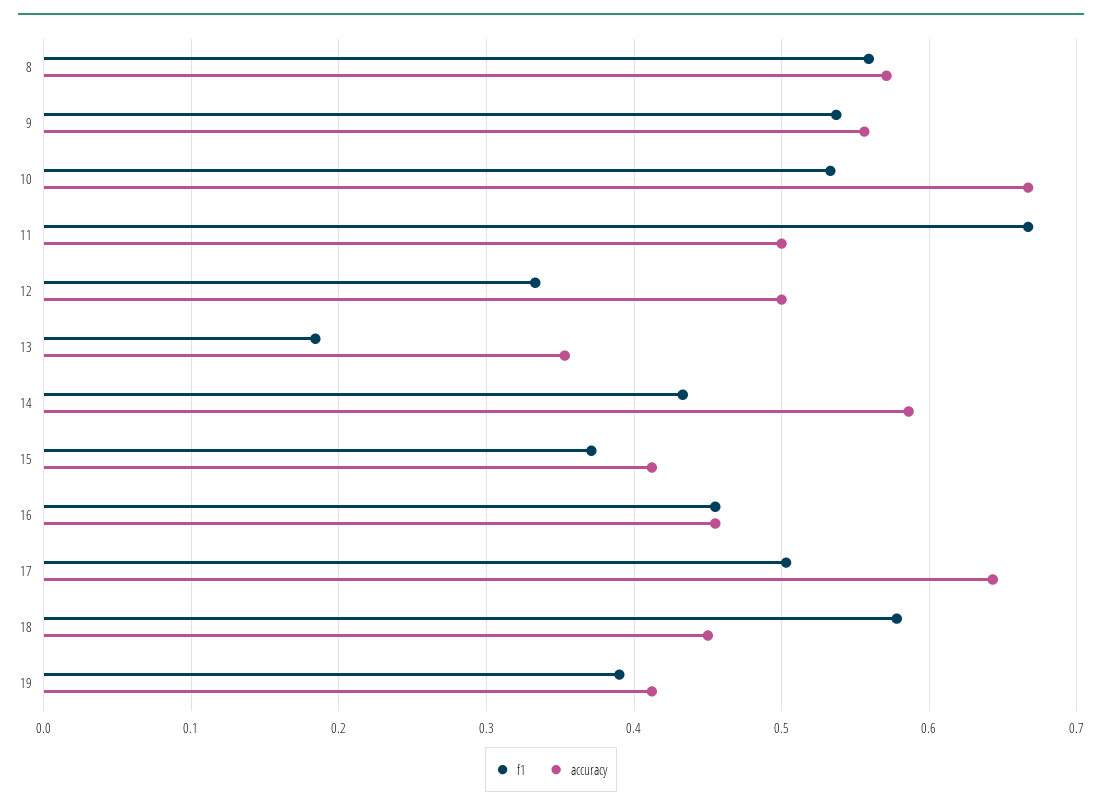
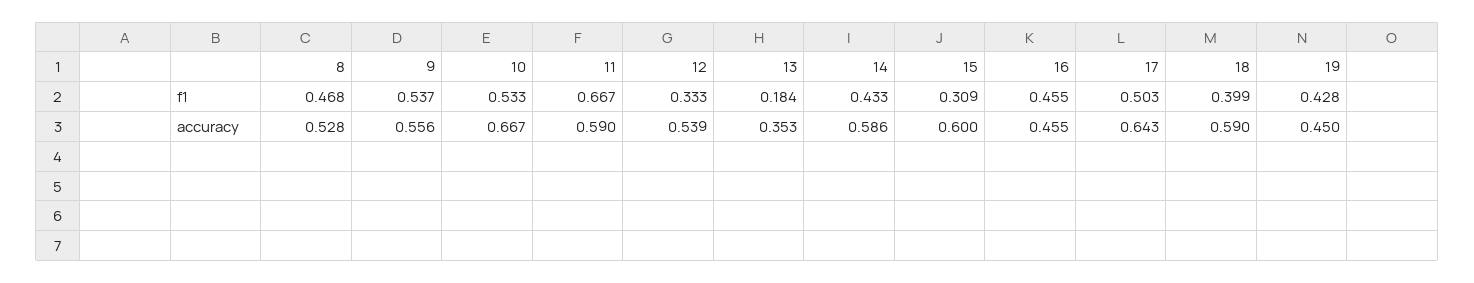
  {
    "f1": {
-     "8": 0.56,
+     "8": 0.468,
      "9": 0.537,
      "10": 0.533,
      "11": 0.667,
      "12": 0.333,
      "13": 0.184,
      "14": 0.433,
-     "15": 0.37,
+     "15": 0.309,
      "16": 0.455,
      "17": 0.503,
-     "18": 0.58,
+     "18": 0.399,
-     "19": 0.39
+     "19": 0.428
    },
    "accuracy": {
-     "8": 0.57,
+     "8": 0.528,
      "9": 0.556,
      "10": 0.667,
-     "11": 0.5,
+     "11": 0.59,
-     "12": 0.5,
+     "12": 0.539,
      "13": 0.353,
      "14": 0.586,
-     "15": 0.41,
+     "15": 0.6,
      "16": 0.455,
      "17": 0.643,
-     "18": 0.45,
+     "18": 0.59,
-     "19": 0.41
+     "19": 0.45
    }
  }

